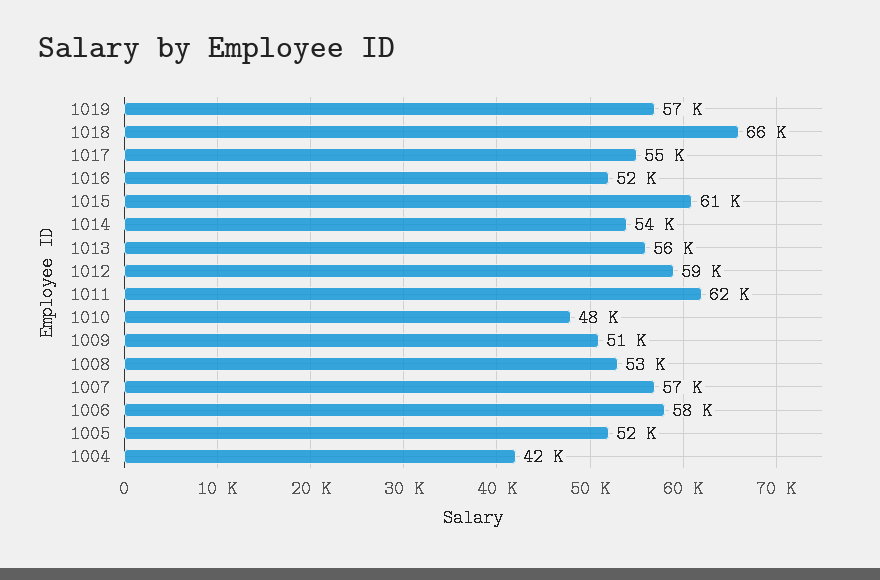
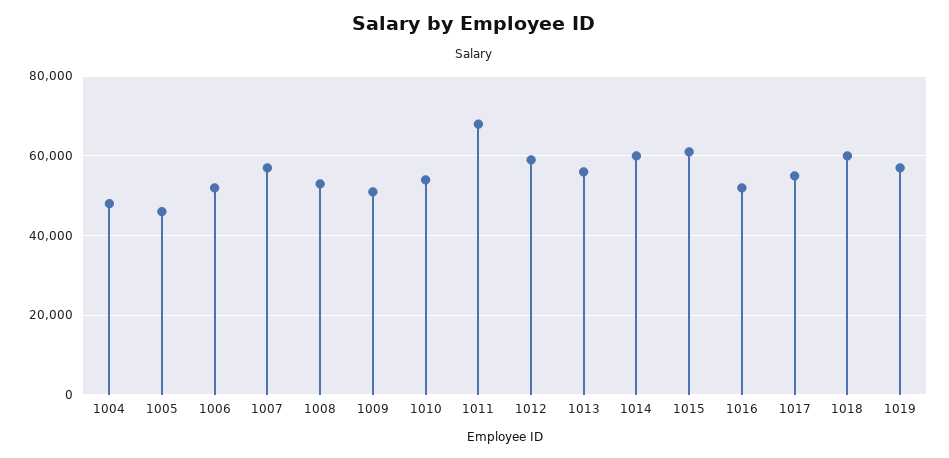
  {
    "1019": 57000,
-   "1018": 66000,
+   "1018": 60000,
    "1017": 55000,
    "1016": 52000,
    "1015": 61000,
-   "1014": 54000,
+   "1014": 60000,
    "1013": 56000,
    "1012": 59000,
-   "1011": 62000,
+   "1011": 68000,
-   "1010": 48000,
+   "1010": 54000,
    "1009": 51000,
    "1008": 53000,
    "1007": 57000,
-   "1006": 58000,
+   "1006": 52000,
-   "1005": 52000,
+   "1005": 46000,
-   "1004": 42000
+   "1004": 48000
  }

